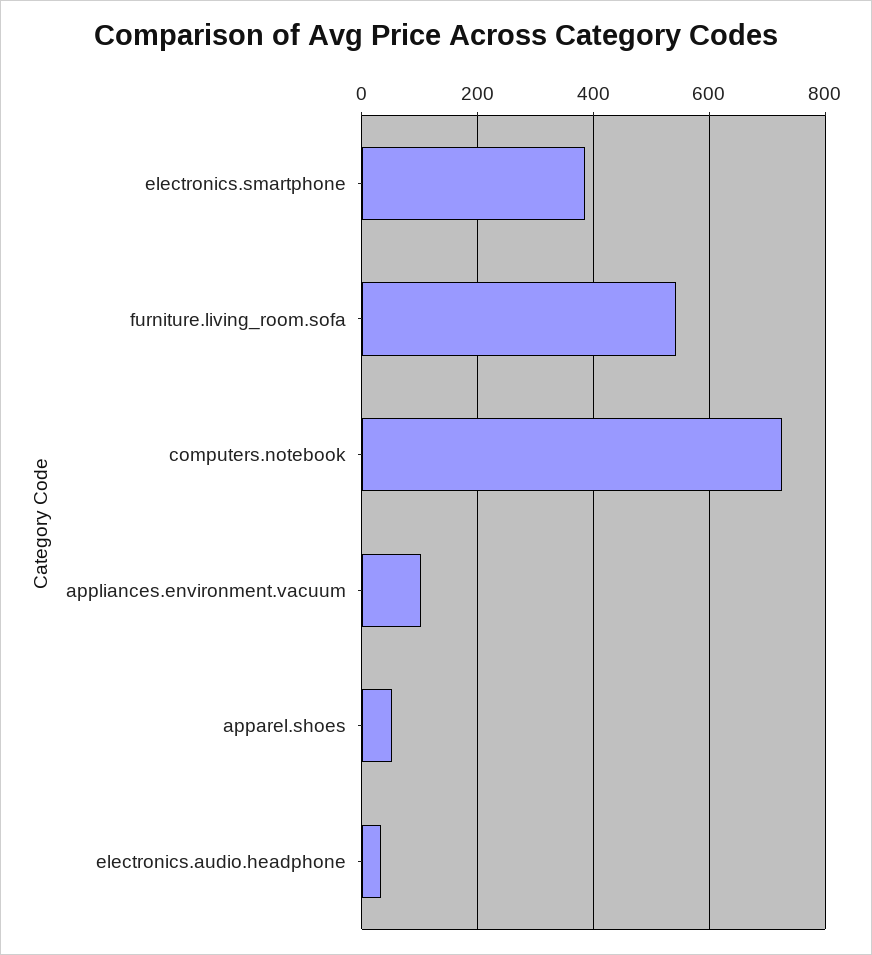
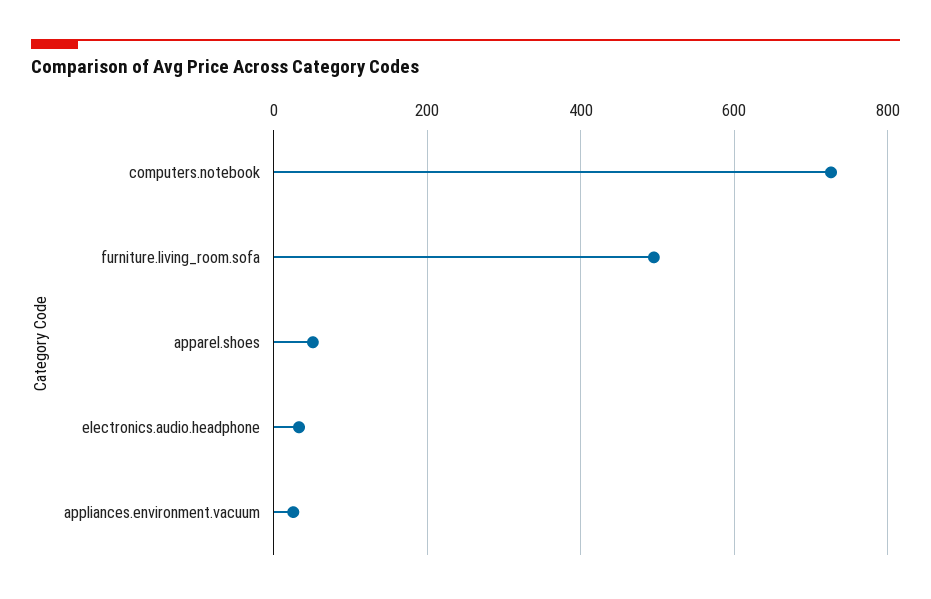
  {
-   "electronics.smartphone": 380,
-   "furniture.living_room.sofa": 540,
+   "furniture.living_room.sofa": 500,
    "computers.notebook": 720,
-   "appliances.environment.vacuum": 100,
+   "appliances.environment.vacuum": 20,
    "apparel.shoes": 60,
    "electronics.audio.headphone": 40
  }

